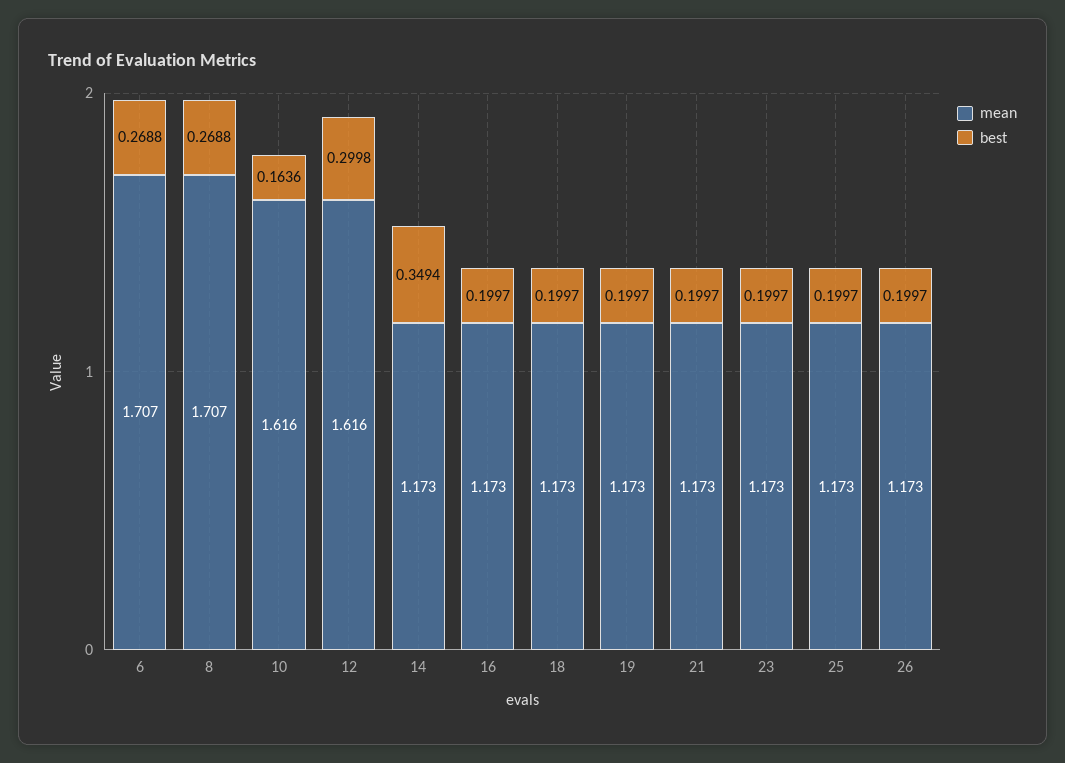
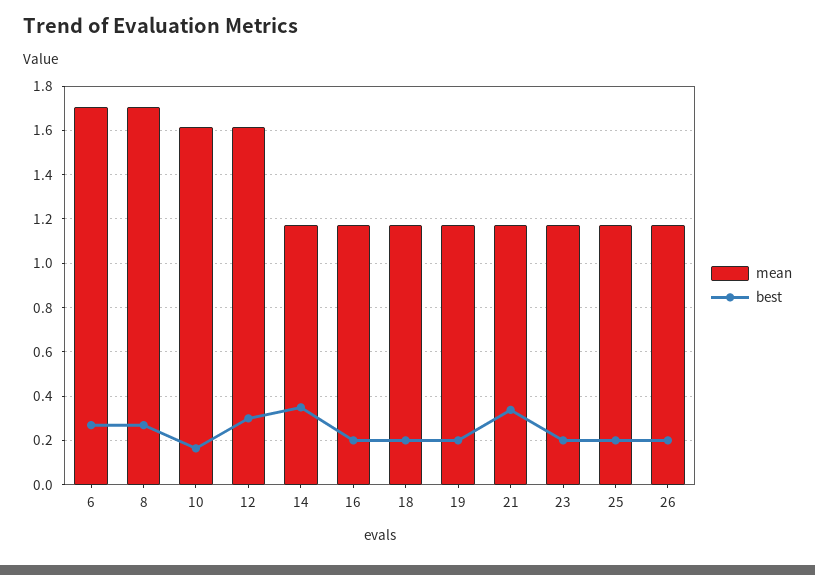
  {
    "mean": {
      "6": 1.707,
      "8": 1.707,
      "10": 1.616,
      "12": 1.616,
      "14": 1.173,
      "16": 1.173,
      "18": 1.173,
      "19": 1.173,
      "21": 1.173,
      "23": 1.173,
      "25": 1.173,
      "26": 1.173
    },
    "best": {
      "6": 0.2688,
      "8": 0.2688,
      "10": 0.1636,
      "12": 0.2998,
      "14": 0.3494,
      "16": 0.1997,
      "18": 0.1997,
      "19": 0.1997,
-     "21": 0.1997,
+     "21": 0.35,
      "23": 0.1997,
      "25": 0.1997,
      "26": 0.1997
    }
  }

